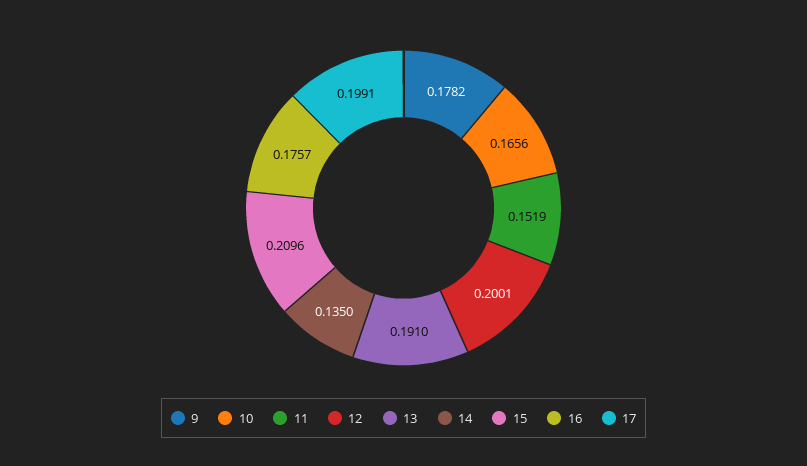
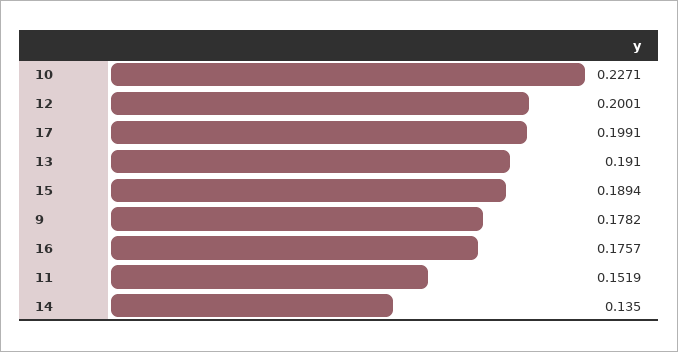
  {
    "9": 0.1782,
-   "10": 0.1656,
+   "10": 0.2271,
    "11": 0.1519,
    "12": 0.2001,
    "13": 0.191,
    "14": 0.135,
-   "15": 0.2096,
+   "15": 0.1894,
    "16": 0.1757,
    "17": 0.1991
  }

